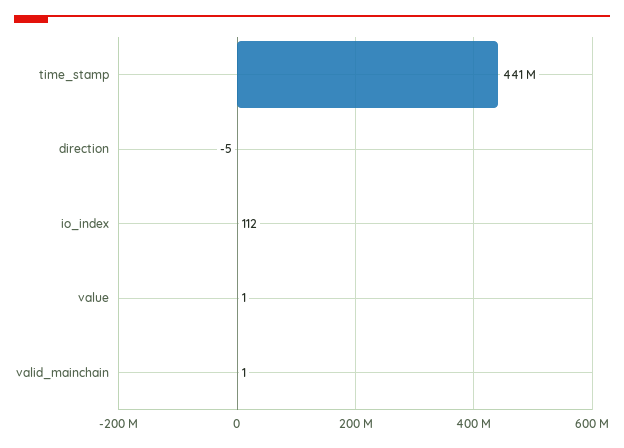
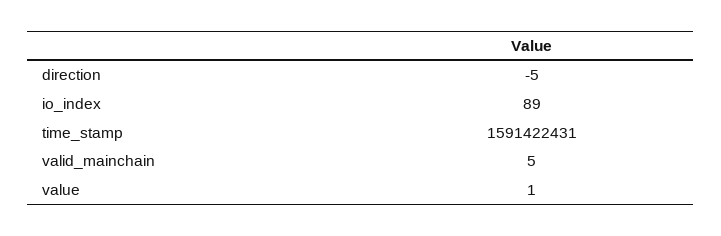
  {
-   "time_stamp": 441000000,
+   "time_stamp": 1591422431,
    "direction": -5,
-   "io_index": 112,
+   "io_index": 89,
    "value": 1,
-   "valid_mainchain": 1
+   "valid_mainchain": 5
  }

